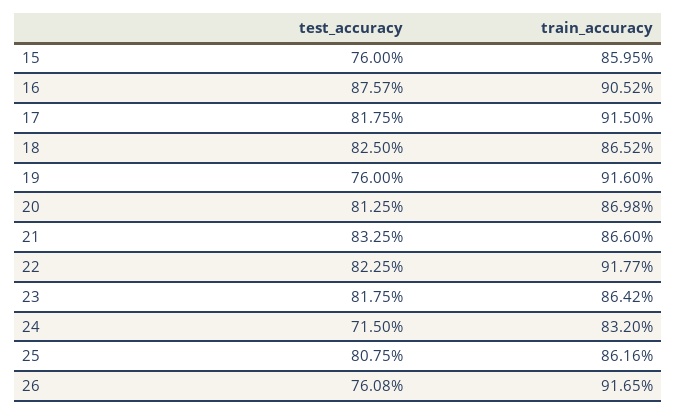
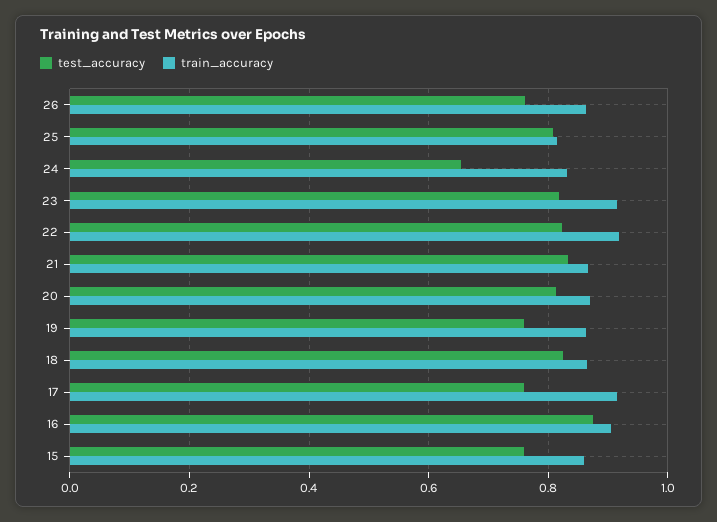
  {
    "test_accuracy": {
      "15": 0.76,
      "16": 0.8757,
-     "17": 0.8175,
+     "17": 0.76,
      "18": 0.825,
      "19": 0.76,
      "20": 0.8125,
      "21": 0.8325,
      "22": 0.8225,
      "23": 0.8175,
-     "24": 0.715,
+     "24": 0.66,
      "25": 0.8075,
      "26": 0.7608
    },
    "train_accuracy": {
      "15": 0.8595,
      "16": 0.9052,
      "17": 0.915,
      "18": 0.8652,
-     "19": 0.916,
+     "19": 0.86,
      "20": 0.8698,
      "21": 0.866,
      "22": 0.9177,
-     "23": 0.8642,
+     "23": 0.92,
      "24": 0.832,
-     "25": 0.8616,
+     "25": 0.82,
-     "26": 0.9165
+     "26": 0.86
    }
  }

